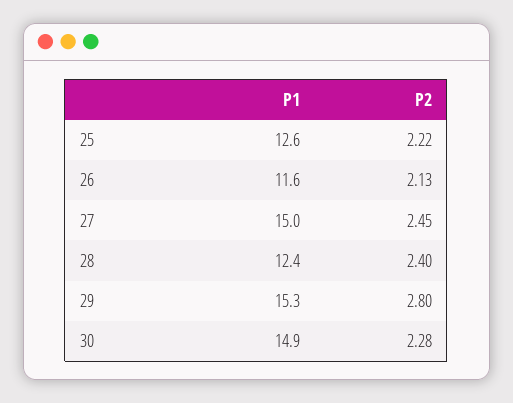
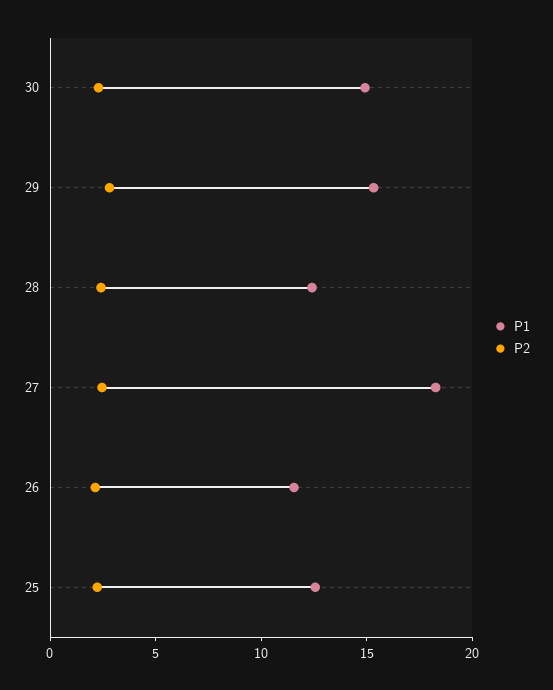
  {
    "P1": {
      "25": 12.6,
      "26": 11.6,
-     "27": 15,
+     "27": 18,
      "28": 12.4,
      "29": 15.3,
      "30": 14.9
    },
    "P2": {
      "25": 2.22,
      "26": 2.13,
      "27": 2.45,
      "28": 2.4,
      "29": 2.8,
      "30": 2.28
    }
  }

